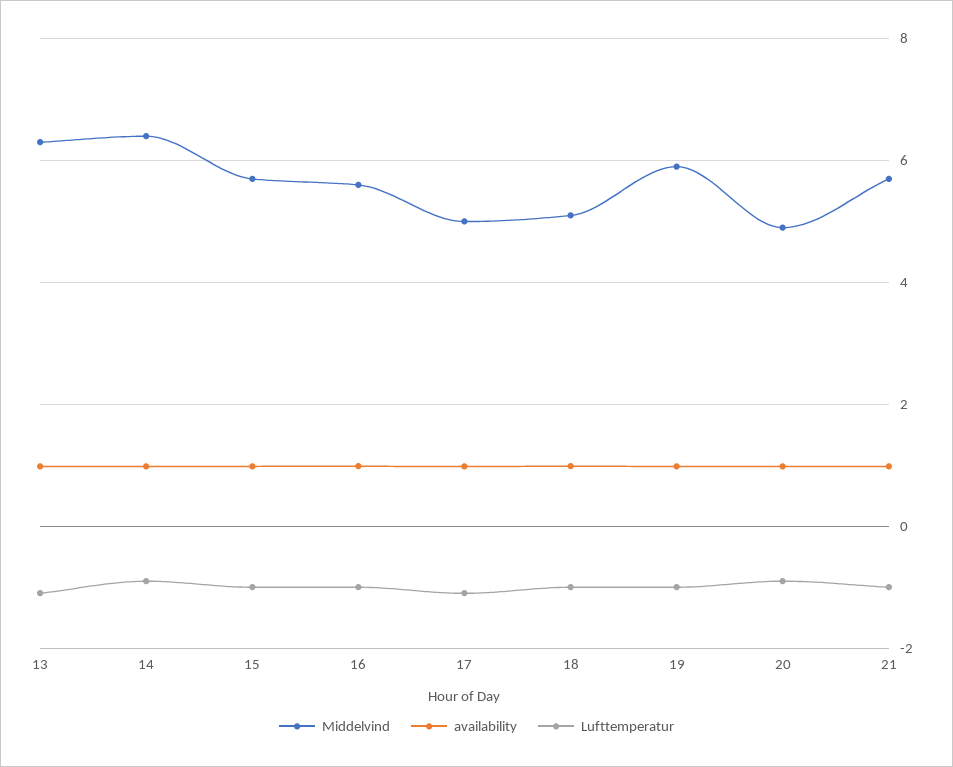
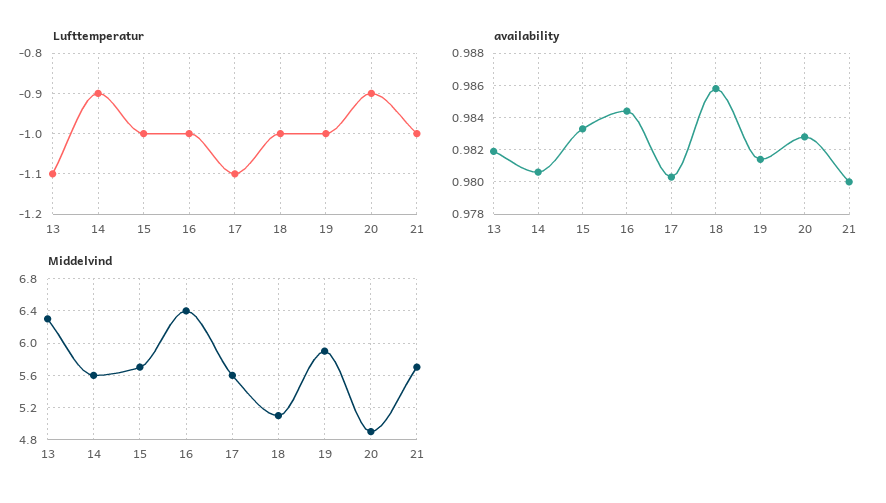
  {
    "Middelvind": {
      "13": 6.3,
-     "14": 6.4,
+     "14": 5.6,
      "15": 5.7,
-     "16": 5.6,
+     "16": 6.4,
-     "17": 5,
+     "17": 5.6,
      "18": 5.1,
      "19": 5.9,
      "20": 4.9,
      "21": 5.7
    },
    "availability": {
      "13": 0.982,
      "14": 0.9805,
      "15": 0.9835,
      "16": 0.9845,
      "17": 0.9805,
      "18": 0.986,
      "19": 0.9815,
      "20": 0.983,
      "21": 0.98
    },
    "Lufttemperatur": {
      "13": -1.1,
      "14": -0.9,
      "15": -1,
      "16": -1,
      "17": -1.1,
      "18": -1,
      "19": -1,
      "20": -0.9,
      "21": -1
    }
  }

